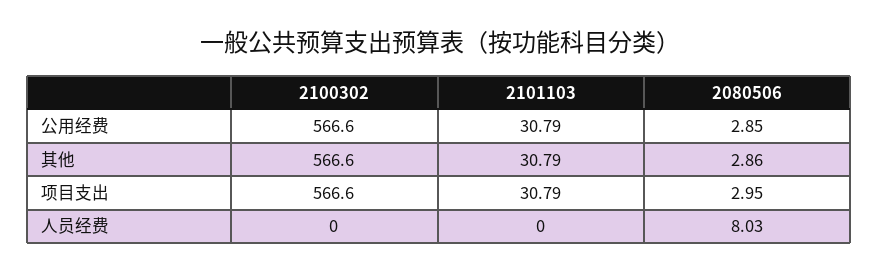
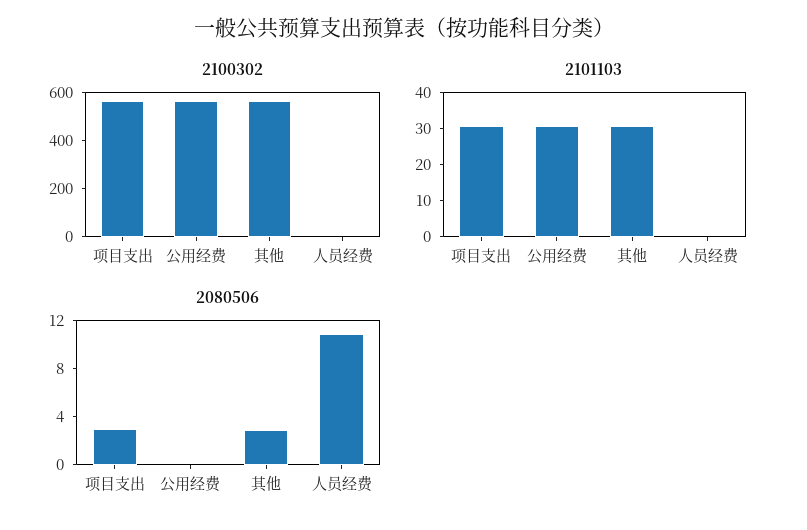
  {
    "2100302": {
      "公用经费": 566.6,
      "其他": 566.6,
      "项目支出": 566.6,
      "人员经费": 0
    },
    "2101103": {
      "公用经费": 30.79,
      "其他": 30.79,
      "项目支出": 30.79,
      "人员经费": 0
    },
    "2080506": {
-     "公用经费": 2.85,
+     "公用经费": 0,
      "其他": 2.86,
      "项目支出": 2.95,
-     "人员经费": 8.03
+     "人员经费": 11
    }
  }

